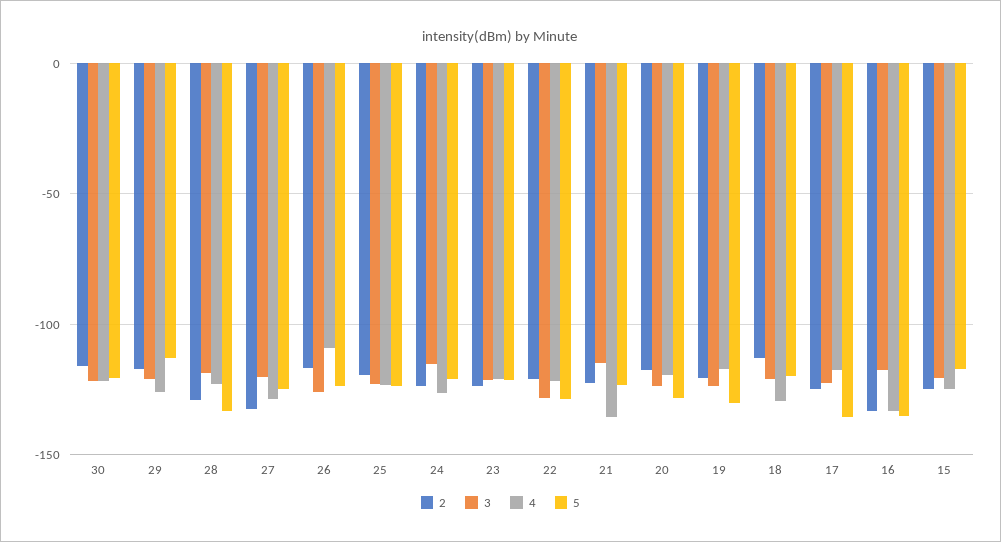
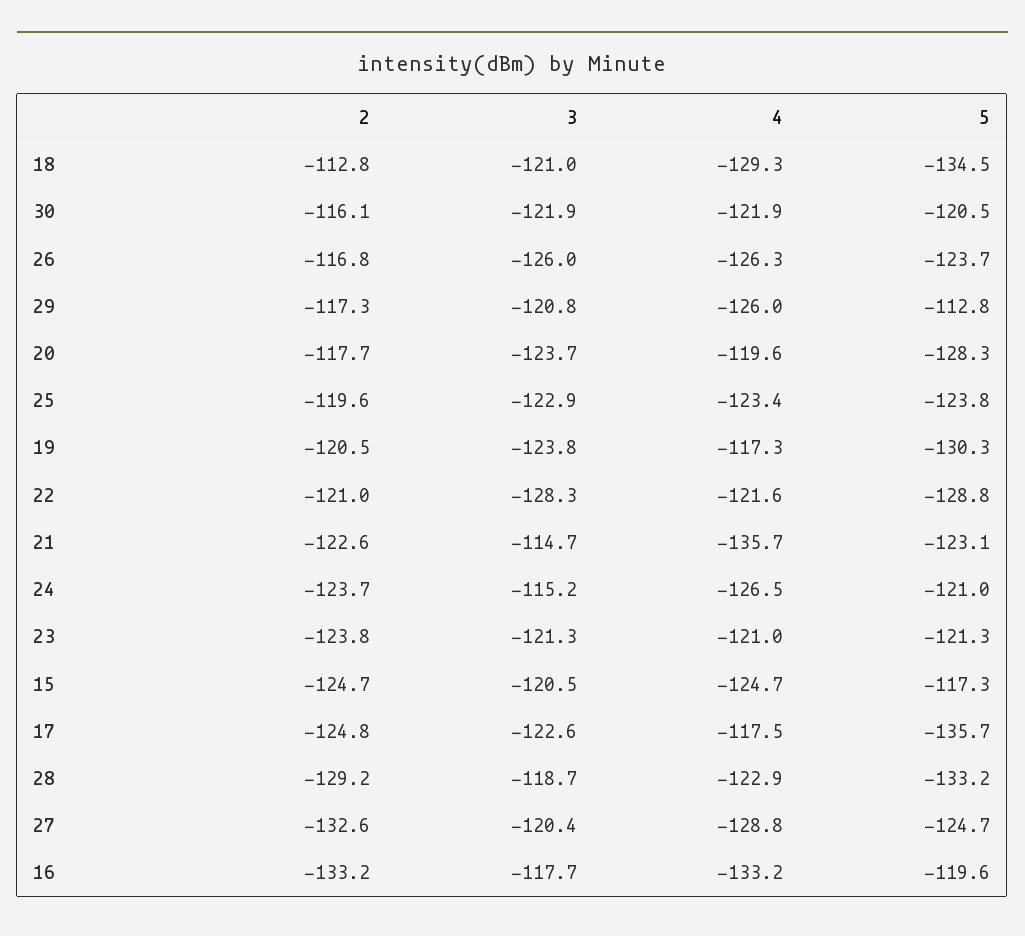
  {
    "2": {
      "30": -116.1,
      "29": -117.3,
      "28": -129.2,
      "27": -132.6,
      "26": -116.8,
      "25": -119.6,
      "24": -123.7,
      "23": -123.8,
      "22": -121,
      "21": -122.6,
      "20": -117.7,
      "19": -120.5,
      "18": -112.8,
      "17": -124.8,
      "16": -133.2,
      "15": -124.7
    },
    "3": {
      "30": -121.9,
      "29": -120.8,
      "28": -118.7,
      "27": -120.4,
      "26": -126,
      "25": -122.9,
      "24": -115.2,
      "23": -121.3,
      "22": -128.3,
      "21": -114.7,
      "20": -123.7,
      "19": -123.8,
      "18": -121,
      "17": -122.6,
      "16": -117.7,
      "15": -120.5
    },
    "4": {
      "30": -121.9,
      "29": -126,
      "28": -122.9,
      "27": -128.8,
-     "26": -110,
+     "26": -126.3,
      "25": -123.4,
      "24": -126.5,
      "23": -121,
      "22": -121.6,
      "21": -135.7,
      "20": -119.6,
      "19": -117.3,
      "18": -129.3,
      "17": -117.5,
      "16": -133.2,
      "15": -124.7
    },
    "5": {
      "30": -120.5,
      "29": -112.8,
      "28": -133.2,
      "27": -124.7,
      "26": -123.7,
      "25": -123.8,
      "24": -121,
      "23": -121.3,
      "22": -128.8,
      "21": -123.1,
      "20": -128.3,
      "19": -130.3,
-     "18": -120,
+     "18": -134.5,
      "17": -135.7,
-     "16": -135,
+     "16": -119.6,
      "15": -117.3
    }
  }

